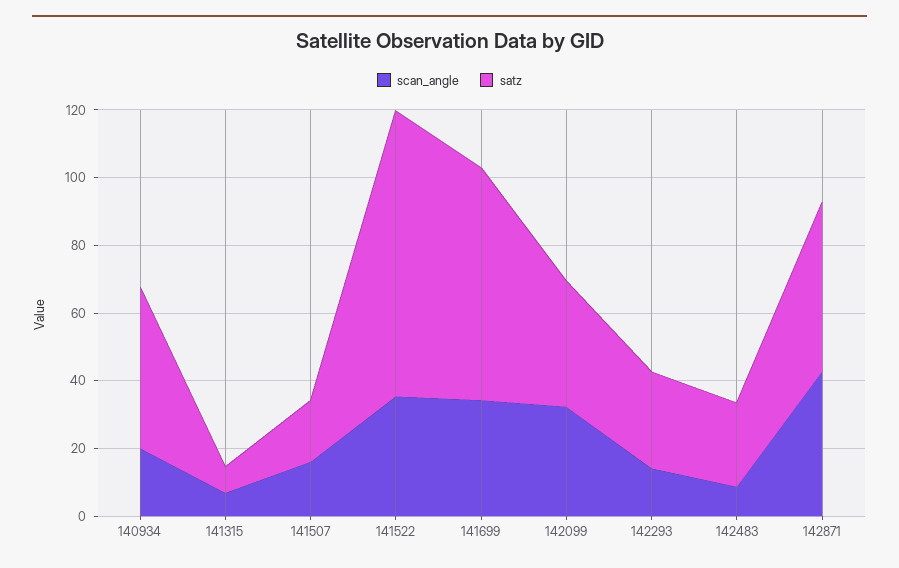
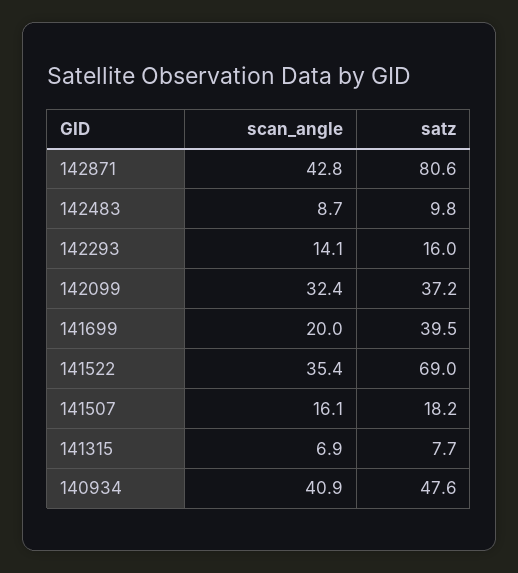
  {
    "scan_angle": {
-     "140934": 20,
+     "140934": 40.9,
      "141315": 6.9,
      "141507": 16.1,
      "141522": 35.4,
-     "141699": 35,
+     "141699": 20,
      "142099": 32.4,
      "142293": 14.1,
      "142483": 8.7,
      "142871": 42.8
    },
    "satz": {
      "140934": 47.6,
      "141315": 7.7,
      "141507": 18.2,
-     "141522": 85,
+     "141522": 69,
-     "141699": 70,
+     "141699": 39.5,
      "142099": 37.2,
-     "142293": 30,
+     "142293": 16,
-     "142483": 25,
+     "142483": 9.8,
-     "142871": 50
+     "142871": 80.6
    }
  }

